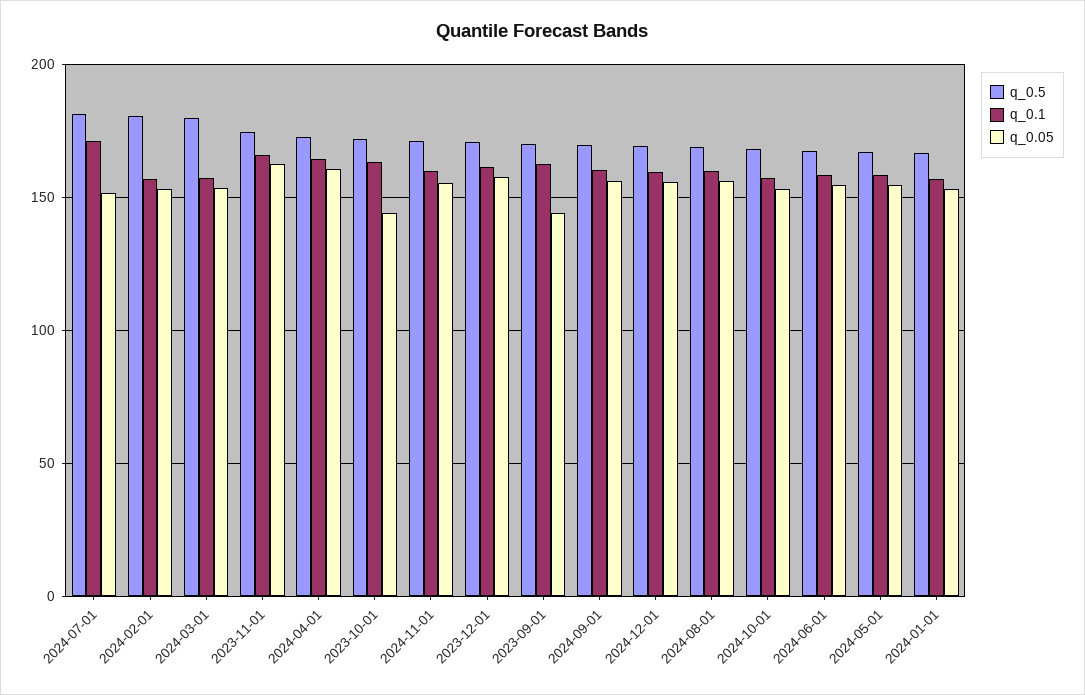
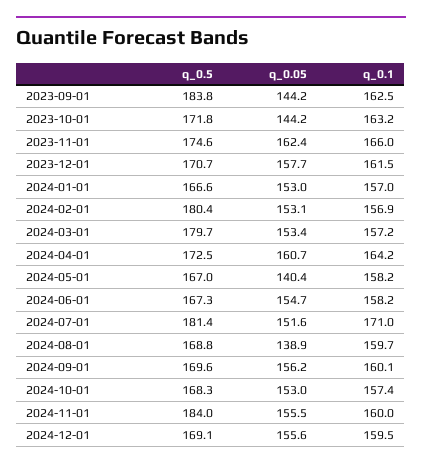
  {
    "q_0.5": {
      "2024-07-01": 181.4,
      "2024-02-01": 180.4,
      "2024-03-01": 179.7,
      "2023-11-01": 174.6,
      "2024-04-01": 172.5,
      "2023-10-01": 171.8,
-     "2024-11-01": 170,
+     "2024-11-01": 184,
      "2023-12-01": 170.7,
-     "2023-09-01": 170,
+     "2023-09-01": 183.8,
      "2024-09-01": 169.6,
      "2024-12-01": 169.1,
      "2024-08-01": 168.8,
      "2024-10-01": 168.3,
      "2024-06-01": 167.3,
      "2024-05-01": 167,
      "2024-01-01": 166.6
    },
    "q_0.1": {
      "2024-07-01": 171,
      "2024-02-01": 156.9,
      "2024-03-01": 157.2,
      "2023-11-01": 166,
      "2024-04-01": 164.2,
      "2023-10-01": 163.2,
      "2024-11-01": 160,
      "2023-12-01": 161.5,
      "2023-09-01": 162.5,
      "2024-09-01": 160.1,
      "2024-12-01": 159.5,
      "2024-08-01": 159.7,
      "2024-10-01": 157.4,
      "2024-06-01": 158.2,
      "2024-05-01": 158.2,
      "2024-01-01": 157
    },
    "q_0.05": {
      "2024-07-01": 151.6,
      "2024-02-01": 153.1,
      "2024-03-01": 153.4,
      "2023-11-01": 162.4,
      "2024-04-01": 160.7,
      "2023-10-01": 144.2,
      "2024-11-01": 155.5,
      "2023-12-01": 157.7,
      "2023-09-01": 144.2,
      "2024-09-01": 156.2,
      "2024-12-01": 155.6,
-     "2024-08-01": 155,
+     "2024-08-01": 138.9,
      "2024-10-01": 153,
      "2024-06-01": 154.7,
-     "2024-05-01": 155,
+     "2024-05-01": 140.4,
      "2024-01-01": 153
    }
  }

